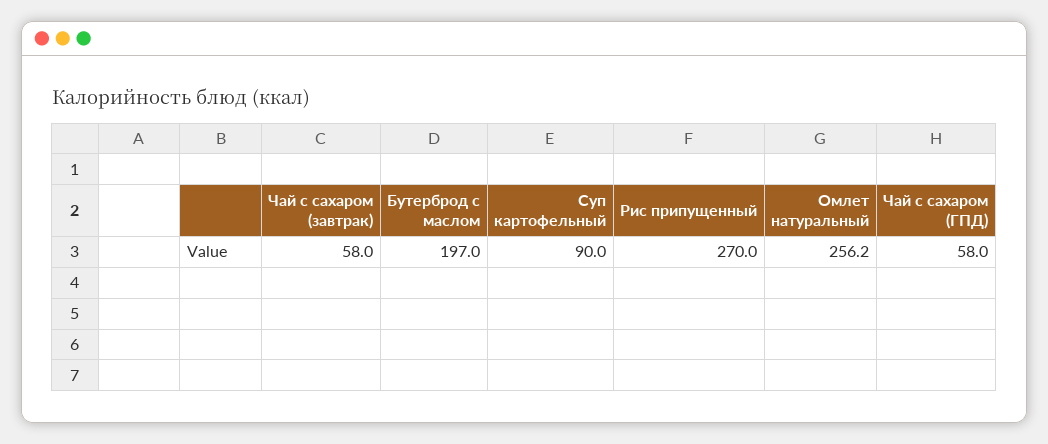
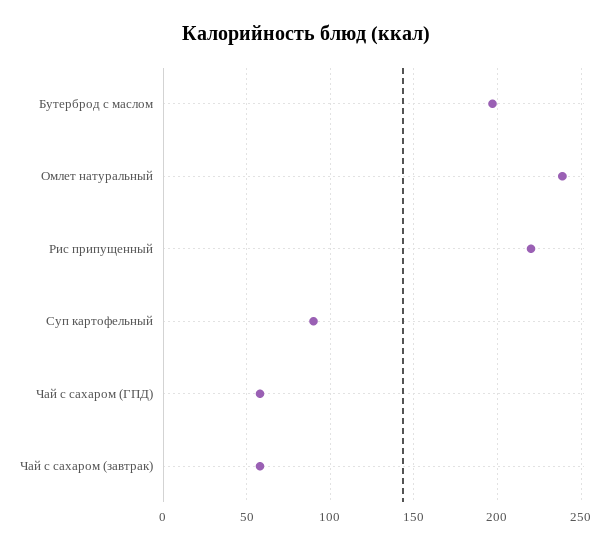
  {
    "Чай с сахаром (завтрак)": 58,
    "Бутерброд с маслом": 197,
    "Суп картофельный": 90,
-   "Рис припущенный": 270,
+   "Рис припущенный": 220,
-   "Омлет натуральный": 256.2,
+   "Омлет натуральный": 240,
    "Чай с сахаром (ГПД)": 58
  }

